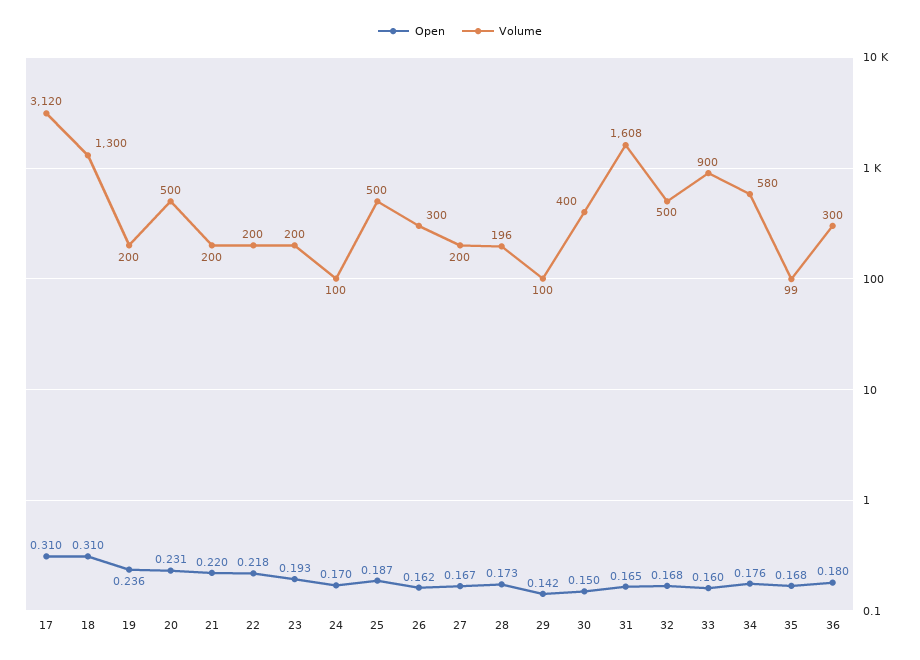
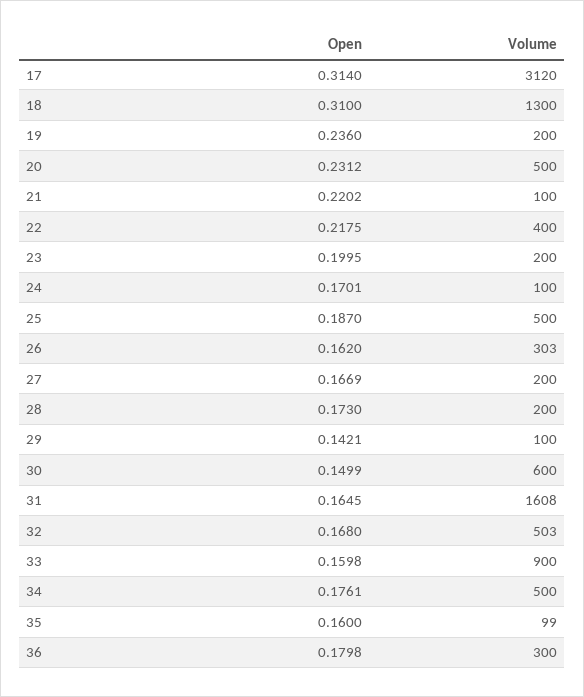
  {
    "Open": {
-     "17": 0.31,
+     "17": 0.314,
      "18": 0.31,
      "19": 0.236,
      "20": 0.2312,
      "21": 0.2202,
      "22": 0.2175,
-     "23": 0.193,
+     "23": 0.1995,
      "24": 0.1701,
      "25": 0.187,
      "26": 0.162,
      "27": 0.1669,
      "28": 0.173,
      "29": 0.1421,
      "30": 0.1499,
      "31": 0.1645,
      "32": 0.168,
      "33": 0.1598,
      "34": 0.1761,
-     "35": 0.168,
+     "35": 0.16,
      "36": 0.1798
    },
    "Volume": {
      "17": 3120,
      "18": 1300,
      "19": 200,
      "20": 500,
-     "21": 200,
+     "21": 100,
-     "22": 200,
+     "22": 400,
      "23": 200,
      "24": 100,
      "25": 500,
-     "26": 300,
+     "26": 303,
      "27": 200,
-     "28": 196,
+     "28": 200,
      "29": 100,
-     "30": 400,
+     "30": 600,
      "31": 1608,
-     "32": 500,
+     "32": 503,
      "33": 900,
-     "34": 580,
+     "34": 500,
      "35": 99,
      "36": 300
    }
  }

